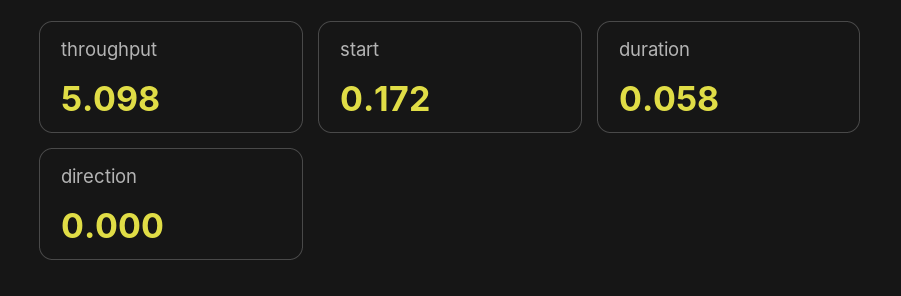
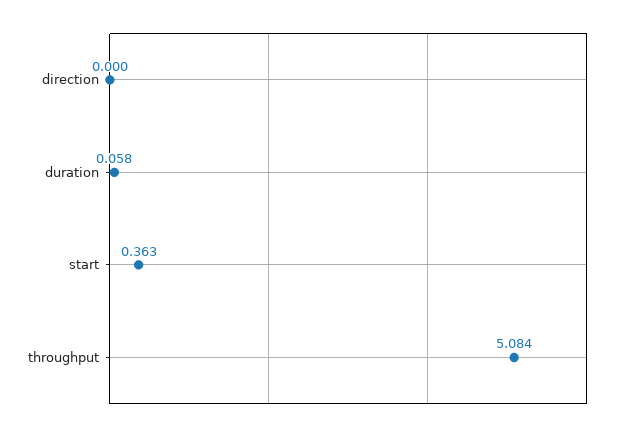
  {
-   "throughput": 5.098,
+   "throughput": 5.084,
-   "start": 0.172,
+   "start": 0.363,
    "duration": 0.058,
    "direction": 0
  }

